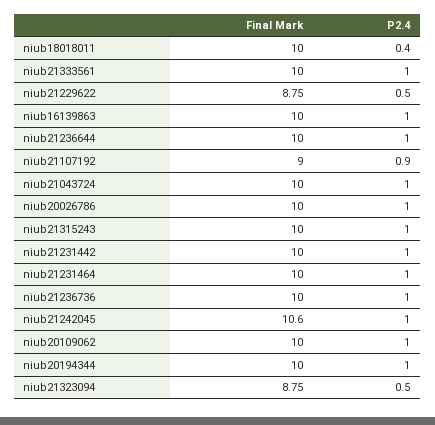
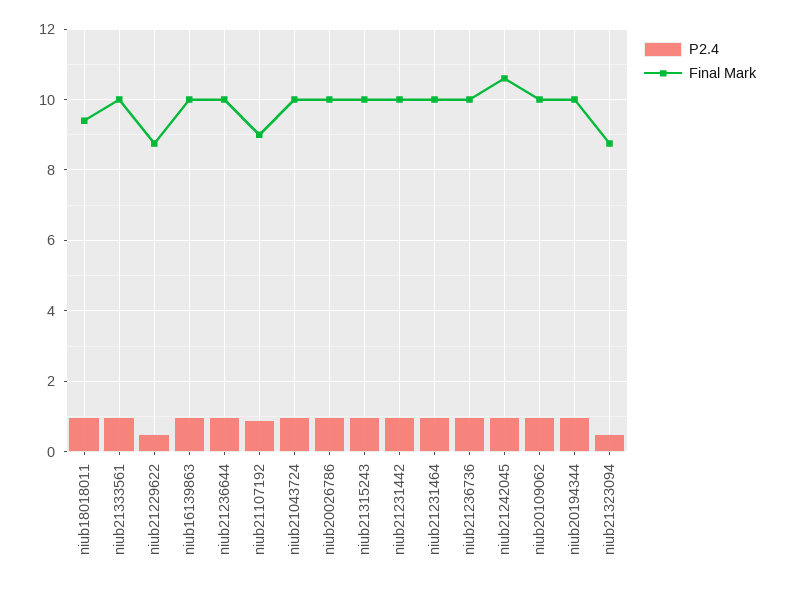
  {
    "Final Mark": {
-     "niub18018011": 10,
+     "niub18018011": 9.4,
      "niub21333561": 10,
      "niub21229622": 8.75,
      "niub16139863": 10,
      "niub21236644": 10,
      "niub21107192": 9,
      "niub21043724": 10,
      "niub20026786": 10,
      "niub21315243": 10,
      "niub21231442": 10,
      "niub21231464": 10,
      "niub21236736": 10,
      "niub21242045": 10.6,
      "niub20109062": 10,
      "niub20194344": 10,
      "niub21323094": 8.75
    },
    "P2.4": {
-     "niub18018011": 0.4,
+     "niub18018011": 1,
      "niub21333561": 1,
      "niub21229622": 0.5,
      "niub16139863": 1,
      "niub21236644": 1,
      "niub21107192": 0.9,
      "niub21043724": 1,
      "niub20026786": 1,
      "niub21315243": 1,
      "niub21231442": 1,
      "niub21231464": 1,
      "niub21236736": 1,
      "niub21242045": 1,
      "niub20109062": 1,
      "niub20194344": 1,
      "niub21323094": 0.5
    }
  }

